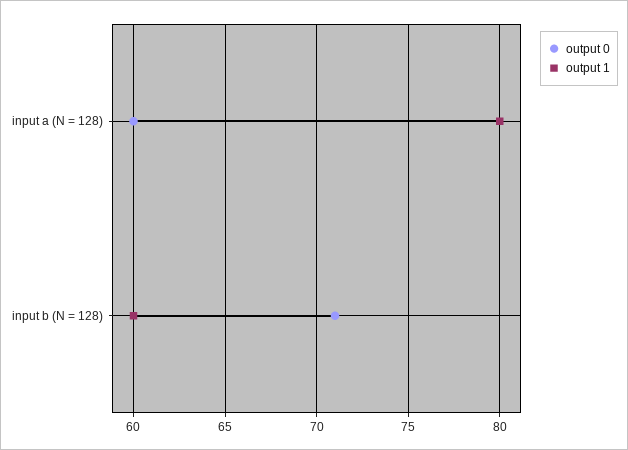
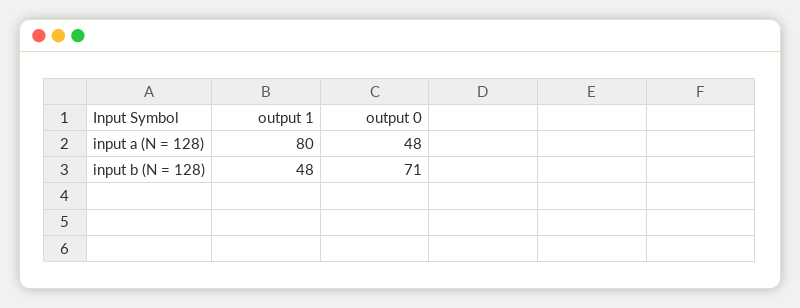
  {
    "output 0": {
-     "input a (N = 128)": 60,
+     "input a (N = 128)": 48,
      "input b (N = 128)": 71
    },
    "output 1": {
      "input a (N = 128)": 80,
-     "input b (N = 128)": 60
+     "input b (N = 128)": 48
    }
  }

